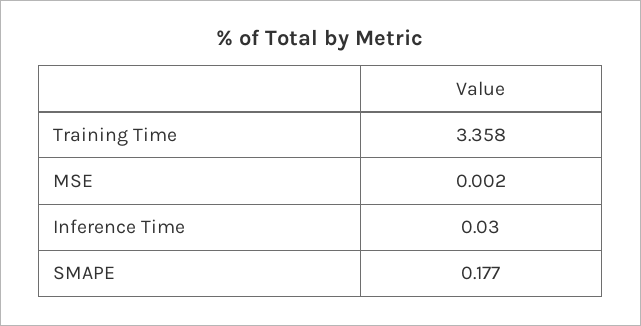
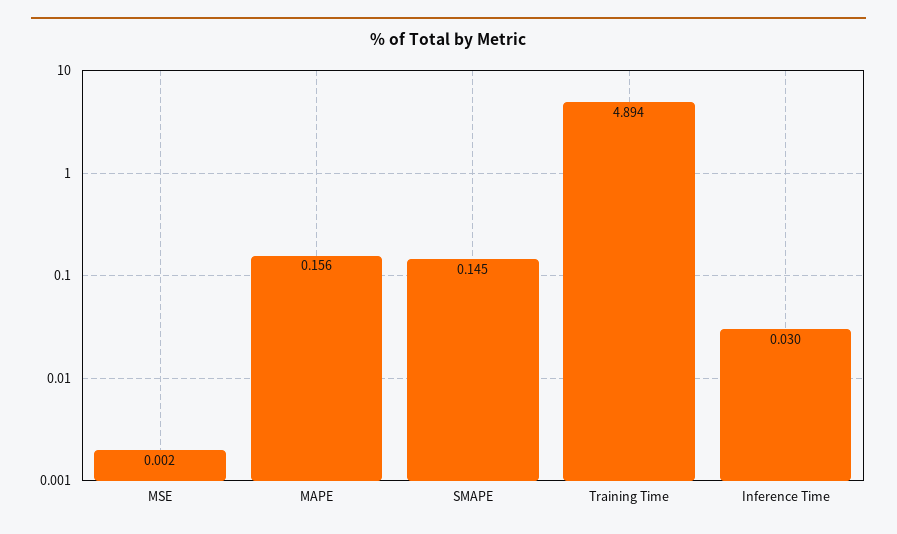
  {
-   "Training Time": 3.358,
+   "Training Time": 4.894,
    "MSE": 0.002,
    "Inference Time": 0.03,
-   "SMAPE": 0.177
+   "SMAPE": 0.145,
+   "MAPE": 0.156
  }

